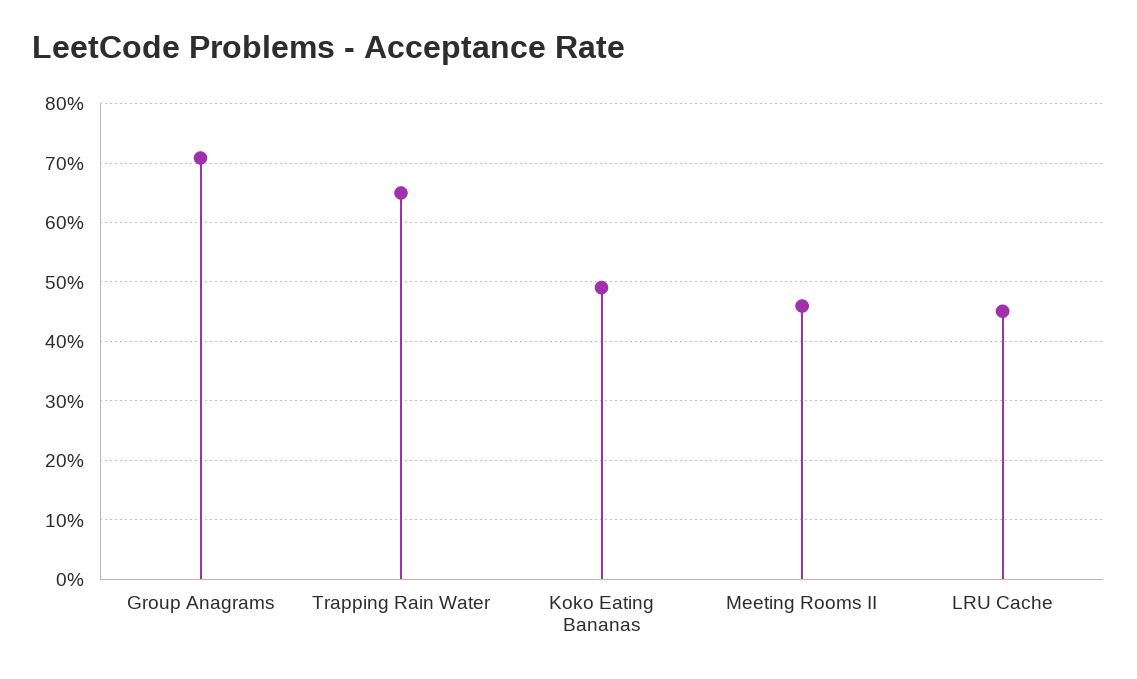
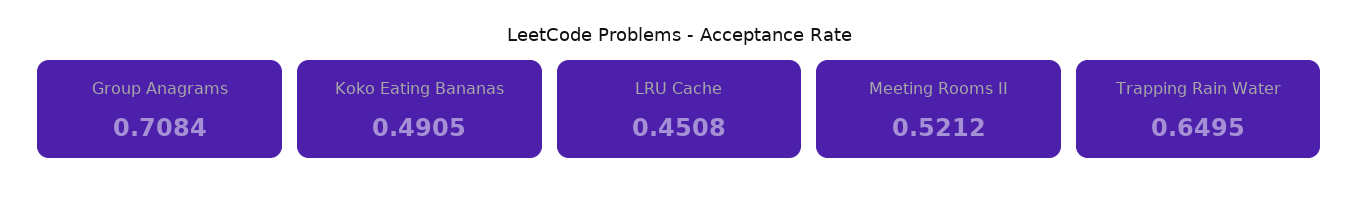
  {
    "Group Anagrams": 0.7084,
    "Trapping Rain Water": 0.6495,
    "Koko Eating Bananas": 0.4905,
-   "Meeting Rooms II": 0.46,
+   "Meeting Rooms II": 0.5212,
    "LRU Cache": 0.4508
  }

